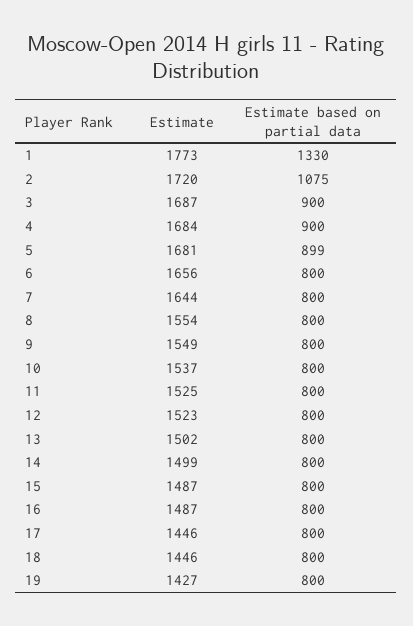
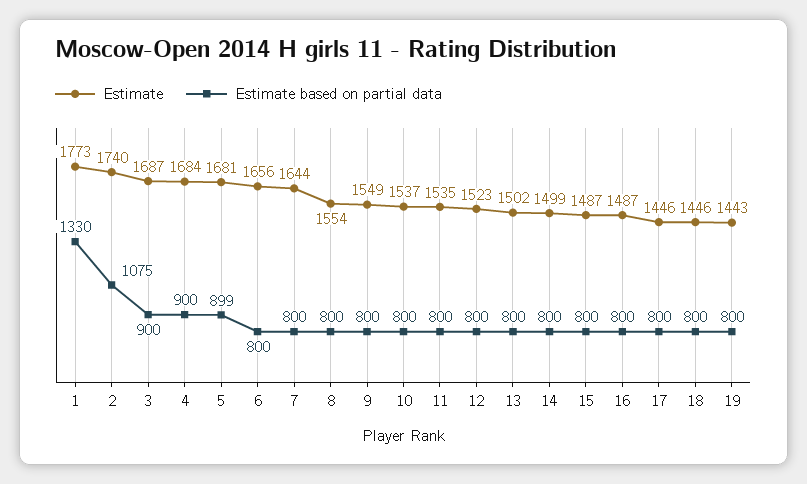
  {
    "Estimate": {
      "1": 1773,
-     "2": 1720,
+     "2": 1740,
      "3": 1687,
      "4": 1684,
      "5": 1681,
      "6": 1656,
      "7": 1644,
      "8": 1554,
      "9": 1549,
      "10": 1537,
-     "11": 1525,
+     "11": 1535,
      "12": 1523,
      "13": 1502,
      "14": 1499,
      "15": 1487,
      "16": 1487,
      "17": 1446,
      "18": 1446,
-     "19": 1427
+     "19": 1443
    },
    "Estimate based on partial data": {
      "1": 1330,
      "2": 1075,
      "3": 900,
      "4": 900,
      "5": 899,
      "6": 800,
      "7": 800,
      "8": 800,
      "9": 800,
      "10": 800,
      "11": 800,
      "12": 800,
      "13": 800,
      "14": 800,
      "15": 800,
      "16": 800,
      "17": 800,
      "18": 800,
      "19": 800
    }
  }

